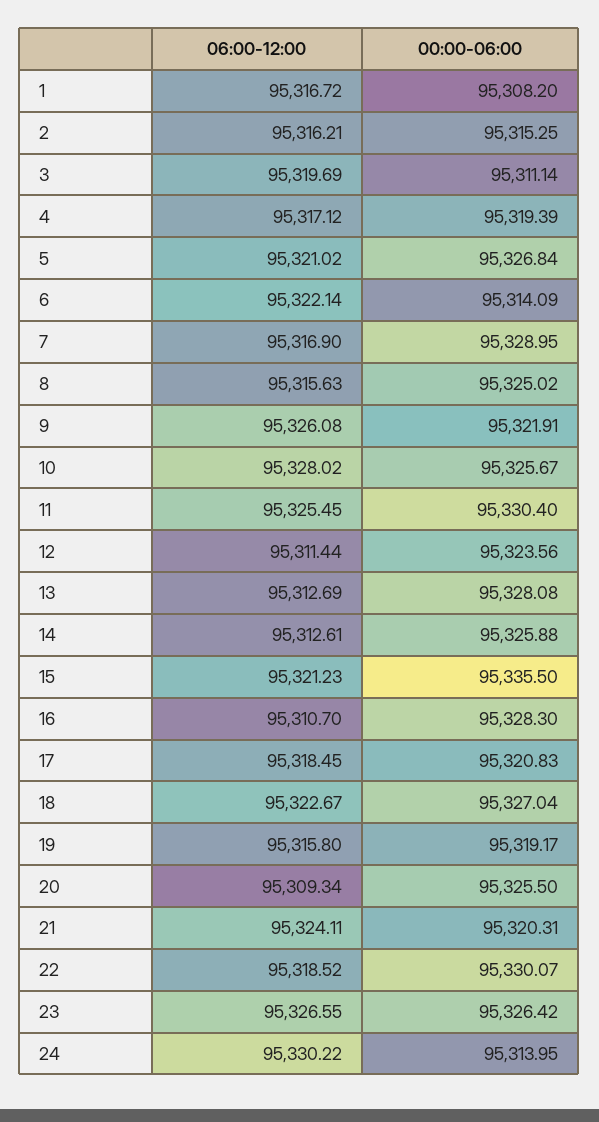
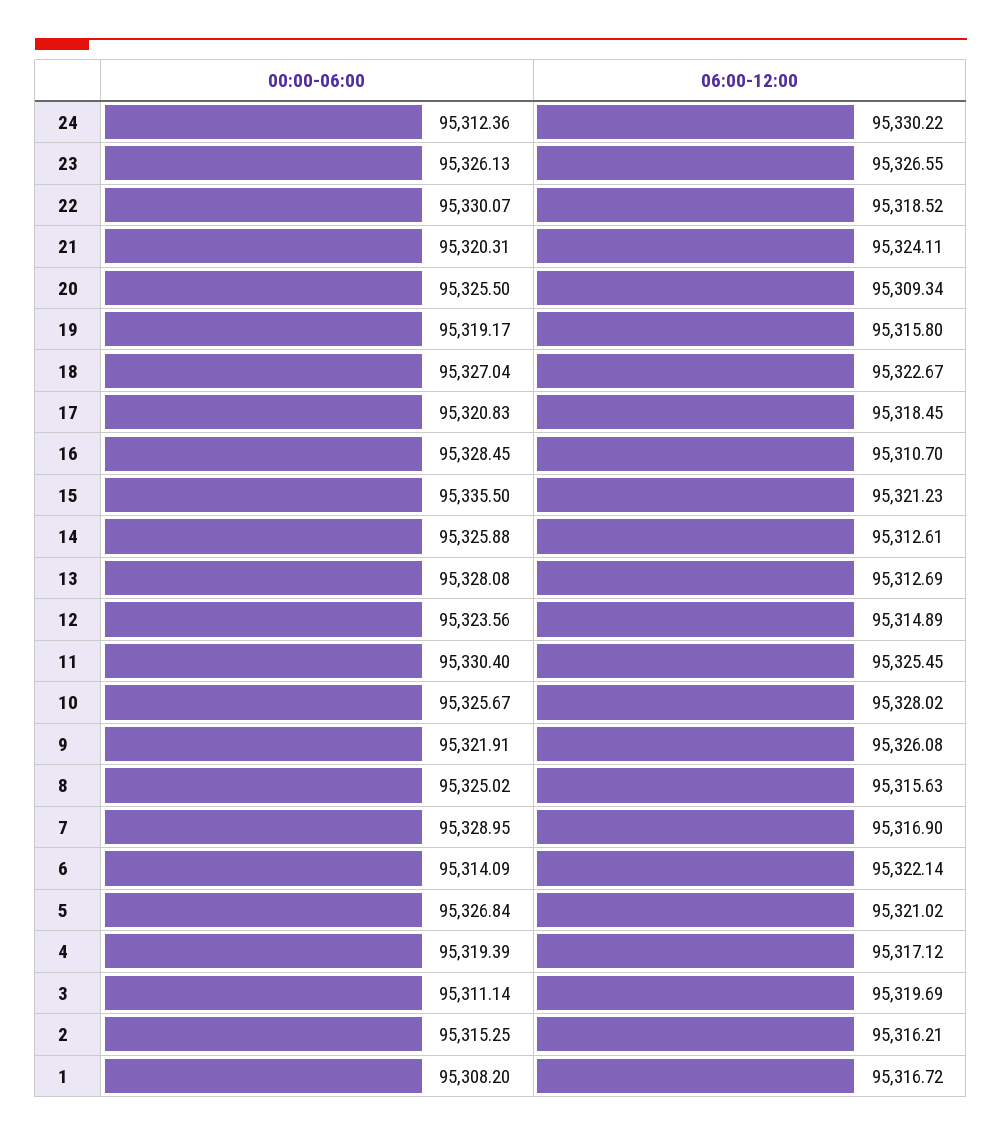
  {
    "06:00-12:00": {
      "1": 95316.72,
      "2": 95316.21,
      "3": 95319.69,
      "4": 95317.12,
      "5": 95321.02,
      "6": 95322.14,
      "7": 95316.9,
      "8": 95315.63,
      "9": 95326.08,
      "10": 95328.02,
      "11": 95325.45,
-     "12": 95311.44,
+     "12": 95314.89,
      "13": 95312.69,
      "14": 95312.61,
      "15": 95321.23,
      "16": 95310.7,
      "17": 95318.45,
      "18": 95322.67,
      "19": 95315.8,
      "20": 95309.34,
      "21": 95324.11,
      "22": 95318.52,
      "23": 95326.55,
      "24": 95330.22
    },
    "00:00-06:00": {
      "1": 95308.2,
      "2": 95315.25,
      "3": 95311.14,
      "4": 95319.39,
      "5": 95326.84,
      "6": 95314.09,
      "7": 95328.95,
      "8": 95325.02,
      "9": 95321.91,
      "10": 95325.67,
      "11": 95330.4,
      "12": 95323.56,
      "13": 95328.08,
      "14": 95325.88,
      "15": 95335.5,
-     "16": 95328.3,
+     "16": 95328.45,
      "17": 95320.83,
      "18": 95327.04,
      "19": 95319.17,
      "20": 95325.5,
      "21": 95320.31,
      "22": 95330.07,
-     "23": 95326.42,
+     "23": 95326.13,
-     "24": 95313.95
+     "24": 95312.36
    }
  }

